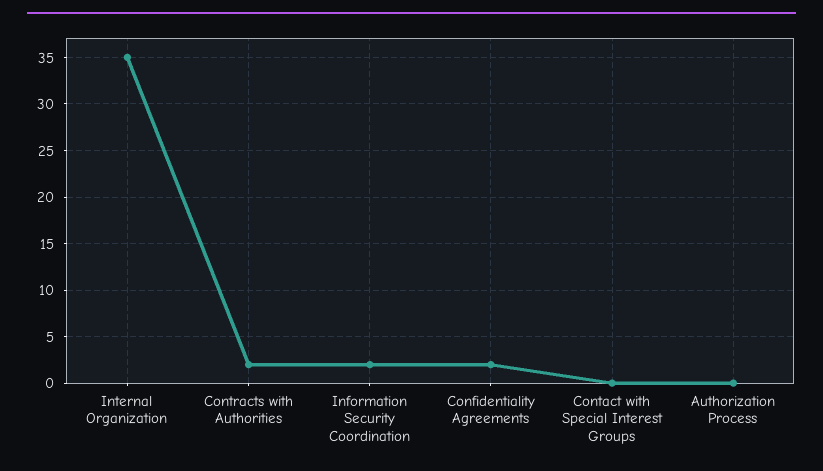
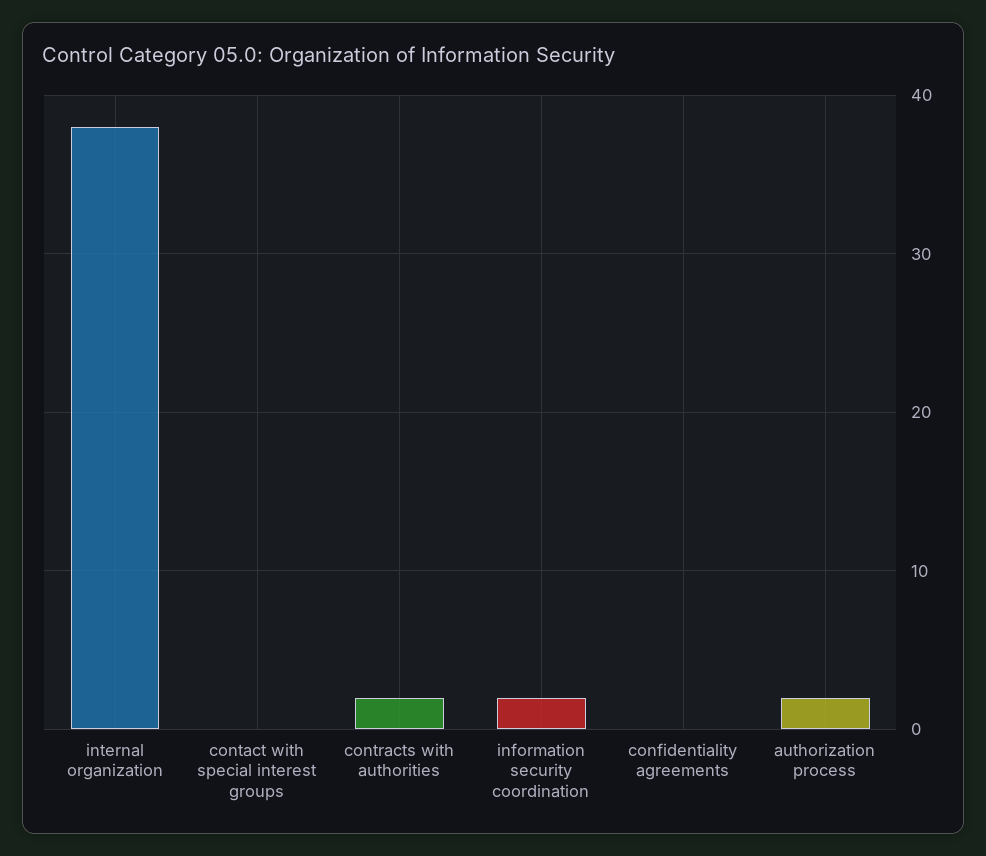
  {
-   "Internal Organization": 35,
+   "Internal Organization": 38,
    "Contracts with Authorities": 2,
    "Information Security Coordination": 2,
-   "Confidentiality Agreements": 2,
+   "Confidentiality Agreements": 0,
    "Contact with Special Interest Groups": 0,
-   "Authorization Process": 0
+   "Authorization Process": 2
  }

